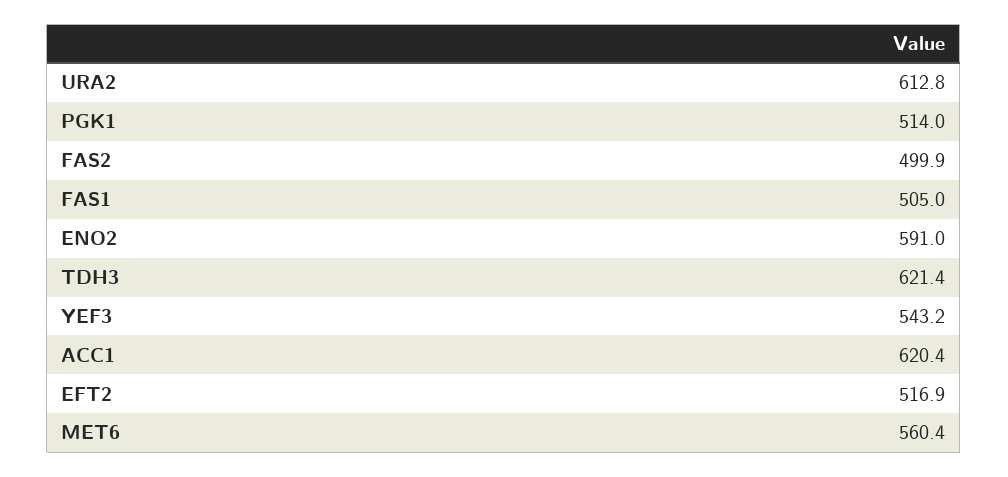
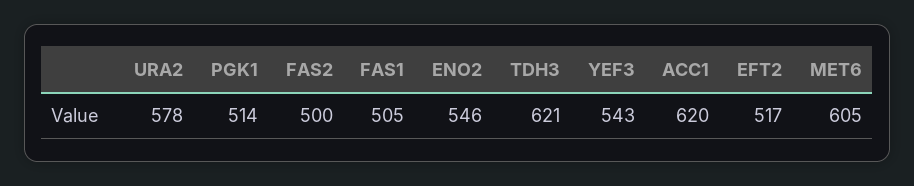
  {
-   "URA2": 612.8,
+   "URA2": 578,
    "PGK1": 514,
    "FAS2": 499.9,
    "FAS1": 505,
-   "ENO2": 591,
+   "ENO2": 546,
    "TDH3": 621.4,
    "YEF3": 543.2,
    "ACC1": 620.4,
    "EFT2": 516.9,
-   "MET6": 560.4
+   "MET6": 605
  }

